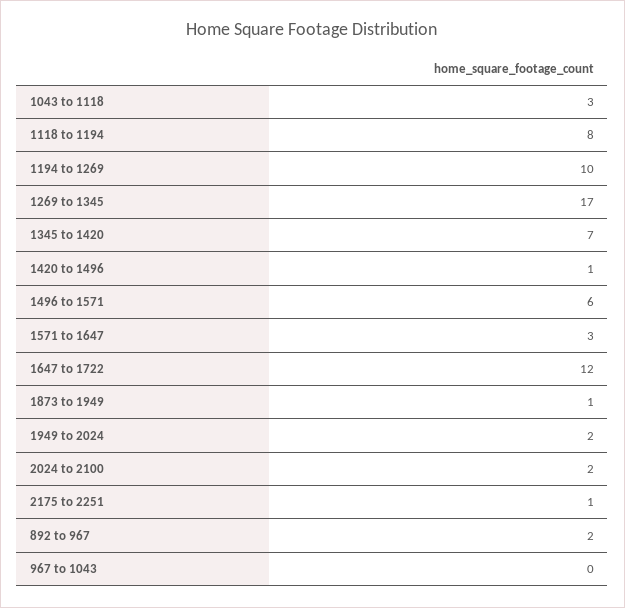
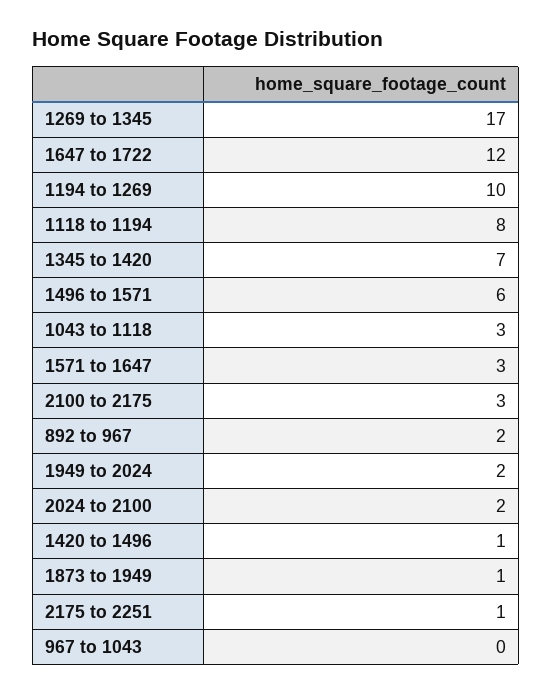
  {
    "1043 to 1118": 3,
    "1118 to 1194": 8,
    "1194 to 1269": 10,
    "1269 to 1345": 17,
    "1345 to 1420": 7,
    "1420 to 1496": 1,
    "1496 to 1571": 6,
    "1571 to 1647": 3,
    "1647 to 1722": 12,
    "1873 to 1949": 1,
    "1949 to 2024": 2,
    "2024 to 2100": 2,
    "2175 to 2251": 1,
    "892 to 967": 2,
-   "967 to 1043": 0
+   "967 to 1043": 0,
+   "2100 to 2175": 3
  }

